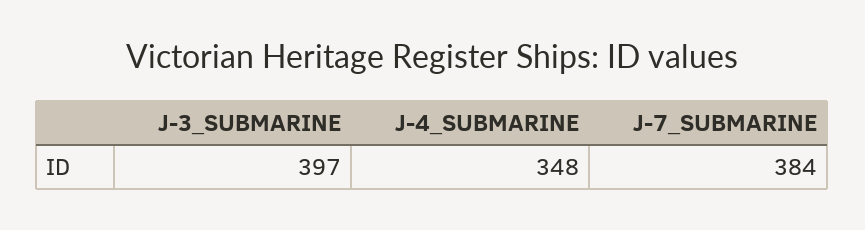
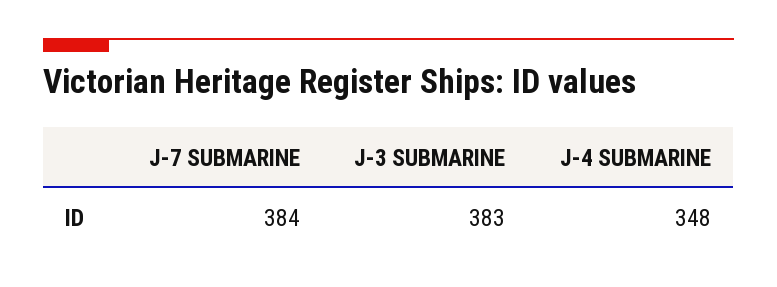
  {
-   "J-3_SUBMARINE": 397,
+   "J-3_SUBMARINE": 383,
    "J-4_SUBMARINE": 348,
    "J-7_SUBMARINE": 384
  }

